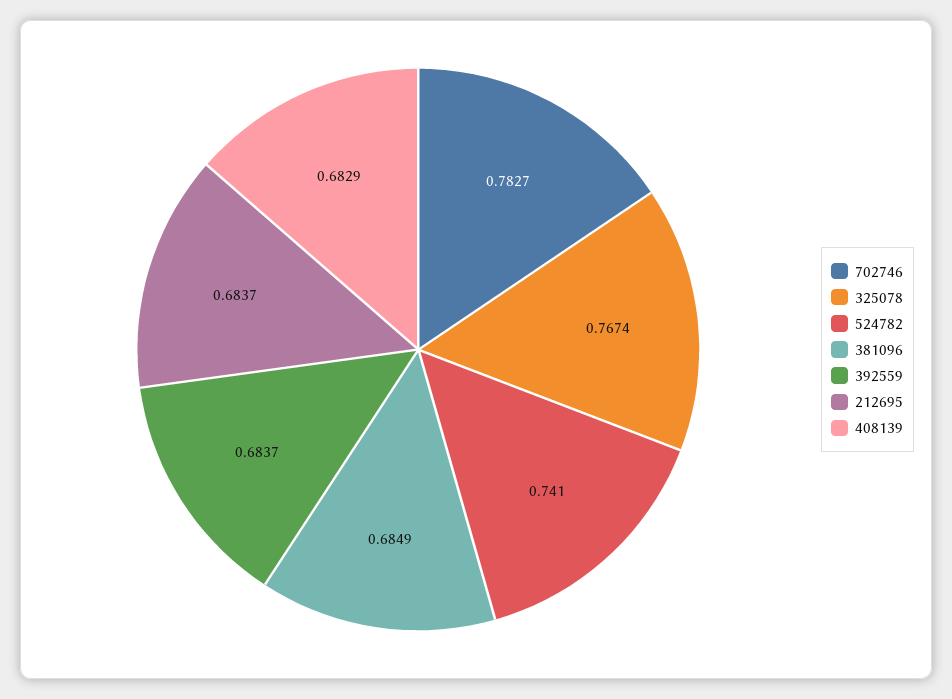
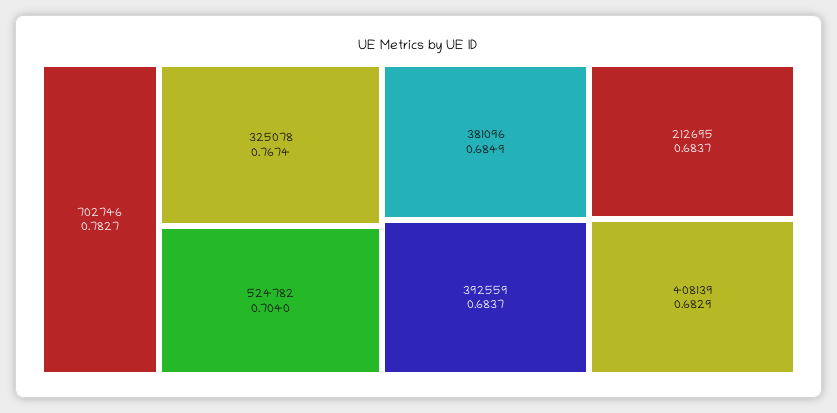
  {
    "702746": 0.7827,
    "325078": 0.7674,
-   "524782": 0.741,
+   "524782": 0.704,
    "381096": 0.6849,
    "392559": 0.6837,
    "212695": 0.6837,
    "408139": 0.6829
  }

